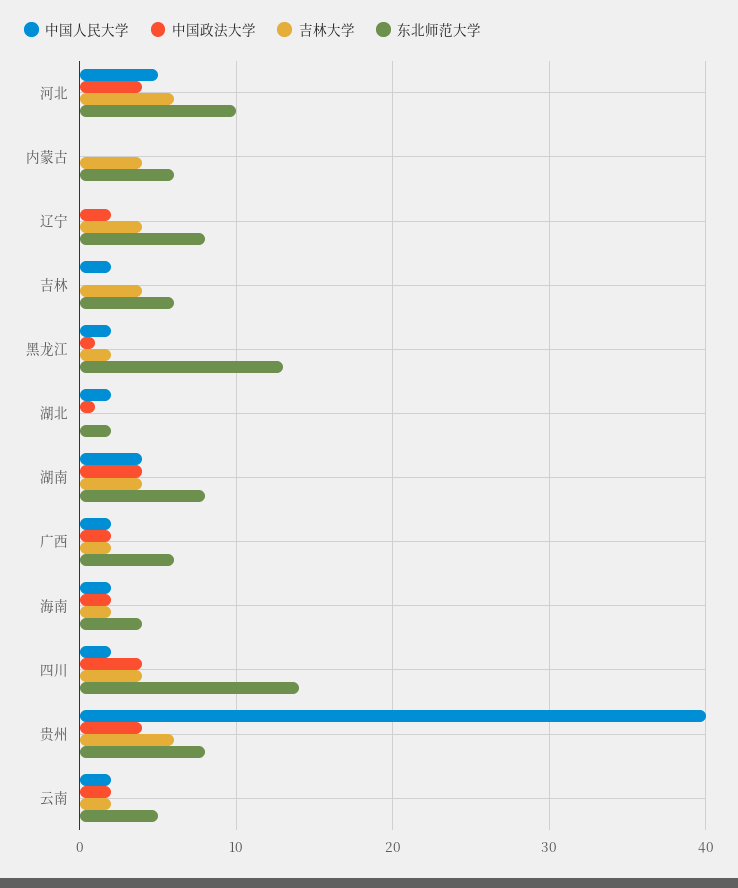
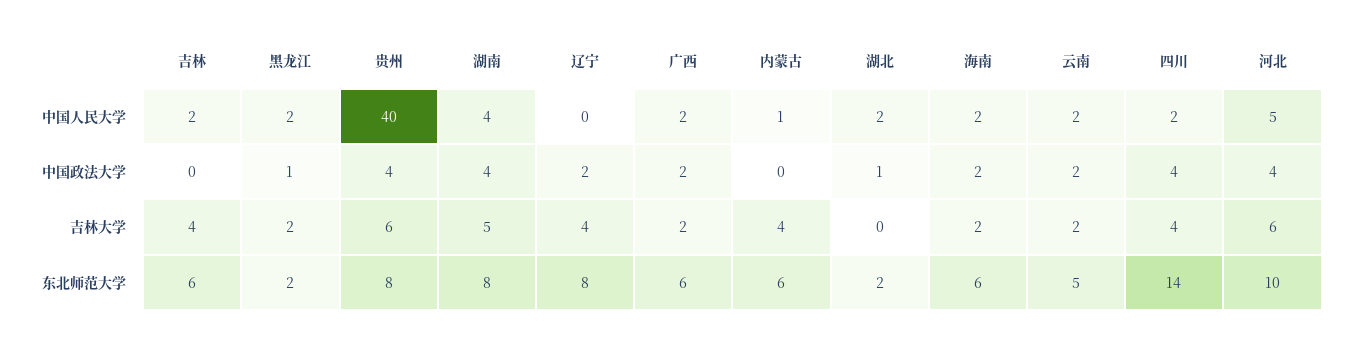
  {
    "中国人民大学": {
      "河北": 5,
-     "内蒙古": 0,
+     "内蒙古": 1,
      "辽宁": 0,
      "吉林": 2,
      "黑龙江": 2,
      "湖北": 2,
      "湖南": 4,
      "广西": 2,
      "海南": 2,
      "四川": 2,
      "贵州": 40,
      "云南": 2
    },
    "中国政法大学": {
      "河北": 4,
      "内蒙古": 0,
      "辽宁": 2,
      "吉林": 0,
      "黑龙江": 1,
      "湖北": 1,
      "湖南": 4,
      "广西": 2,
      "海南": 2,
      "四川": 4,
      "贵州": 4,
      "云南": 2
    },
    "吉林大学": {
      "河北": 6,
      "内蒙古": 4,
      "辽宁": 4,
      "吉林": 4,
      "黑龙江": 2,
      "湖北": 0,
-     "湖南": 4,
+     "湖南": 5,
      "广西": 2,
      "海南": 2,
      "四川": 4,
      "贵州": 6,
      "云南": 2
    },
    "东北师范大学": {
      "河北": 10,
      "内蒙古": 6,
      "辽宁": 8,
      "吉林": 6,
-     "黑龙江": 13,
+     "黑龙江": 2,
      "湖北": 2,
      "湖南": 8,
      "广西": 6,
-     "海南": 4,
+     "海南": 6,
      "四川": 14,
      "贵州": 8,
      "云南": 5
    }
  }

